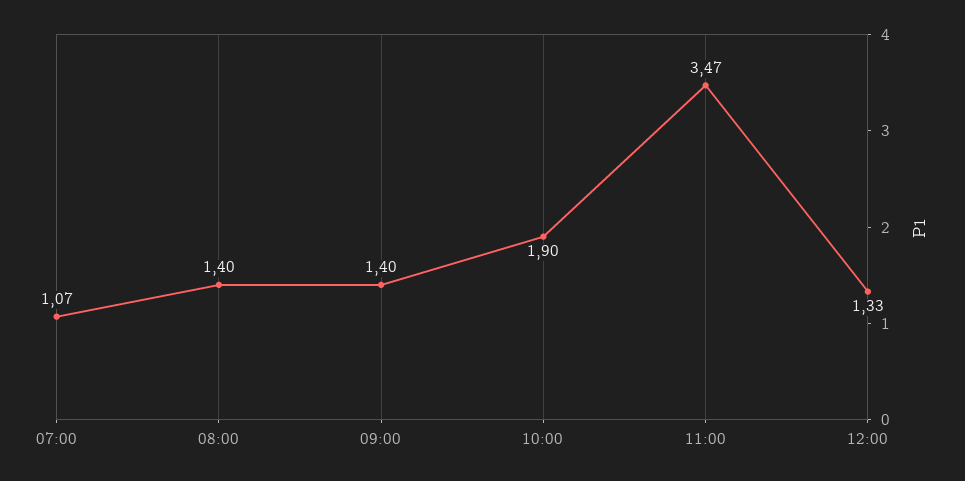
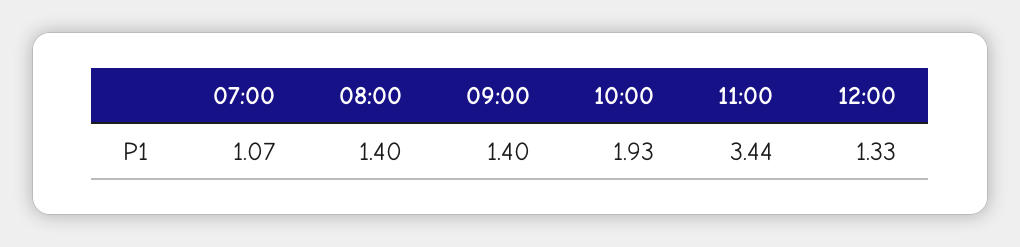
  {
    "07:00": 1.07,
    "08:00": 1.4,
    "09:00": 1.4,
-   "10:00": 1.9,
+   "10:00": 1.93,
-   "11:00": 3.47,
+   "11:00": 3.44,
    "12:00": 1.33
  }

